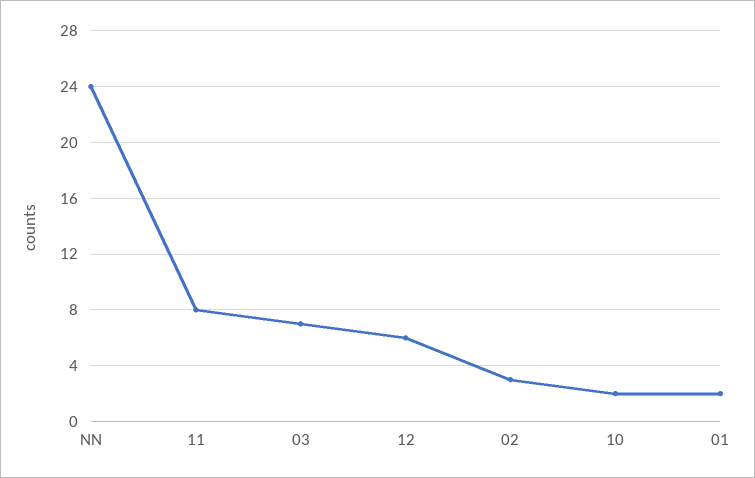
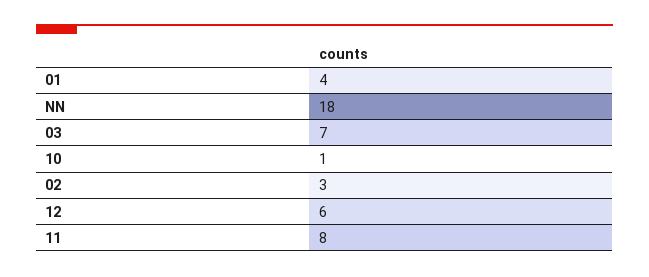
  {
-   "NN": 24,
+   "NN": 18,
    "11": 8,
    "03": 7,
    "12": 6,
    "02": 3,
-   "10": 2,
+   "10": 1,
-   "01": 2
+   "01": 4
  }

